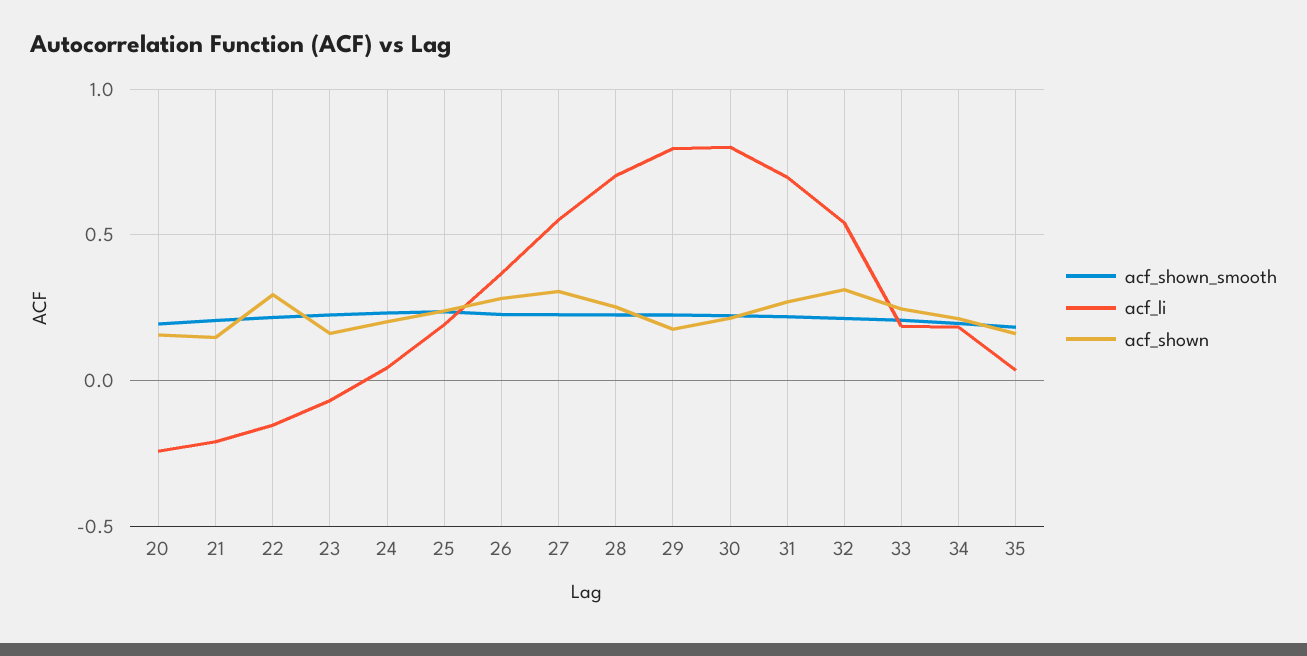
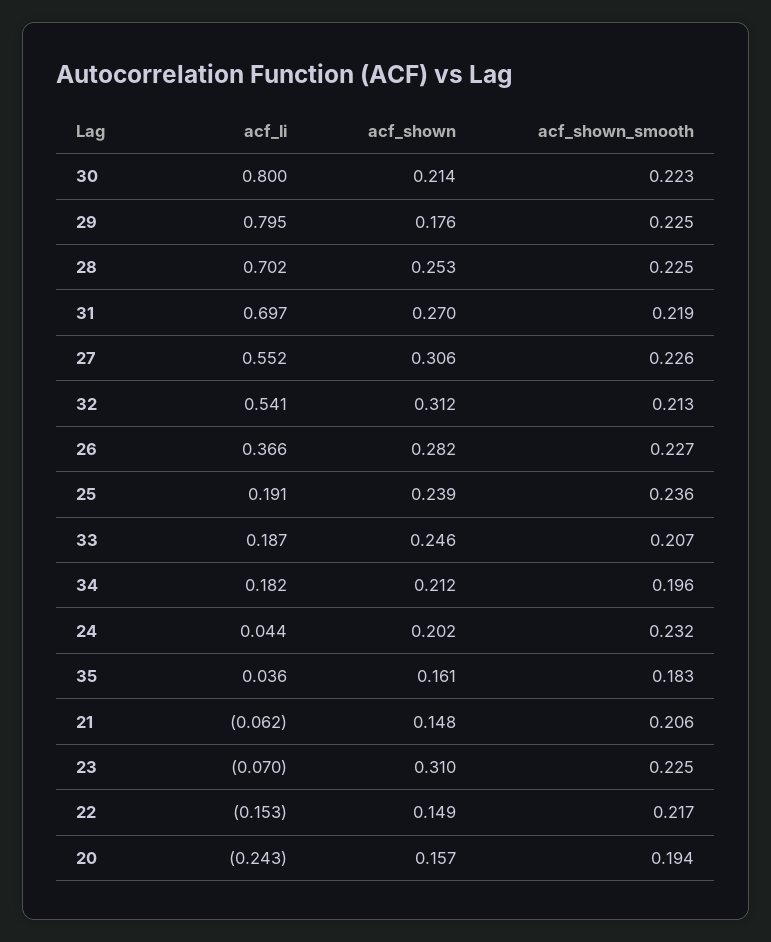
  {
    "acf_shown_smooth": {
      "20": 0.194,
      "21": 0.206,
      "22": 0.217,
      "23": 0.225,
      "24": 0.232,
      "25": 0.236,
      "26": 0.227,
      "27": 0.226,
      "28": 0.225,
      "29": 0.225,
      "30": 0.223,
      "31": 0.219,
      "32": 0.213,
      "33": 0.207,
      "34": 0.196,
      "35": 0.183
    },
    "acf_li": {
      "20": -0.243,
-     "21": -0.2,
+     "21": -0.062,
      "22": -0.153,
      "23": -0.07,
      "24": 0.044,
      "25": 0.191,
      "26": 0.366,
      "27": 0.552,
      "28": 0.702,
      "29": 0.795,
      "30": 0.8,
      "31": 0.697,
      "32": 0.541,
      "33": 0.187,
      "34": 0.182,
      "35": 0.036
    },
    "acf_shown": {
      "20": 0.157,
      "21": 0.148,
-     "22": 0.3,
+     "22": 0.149,
-     "23": 0.15,
+     "23": 0.31,
      "24": 0.202,
      "25": 0.239,
      "26": 0.282,
      "27": 0.306,
      "28": 0.253,
      "29": 0.176,
      "30": 0.214,
      "31": 0.27,
      "32": 0.312,
      "33": 0.246,
      "34": 0.212,
      "35": 0.161
    }
  }

